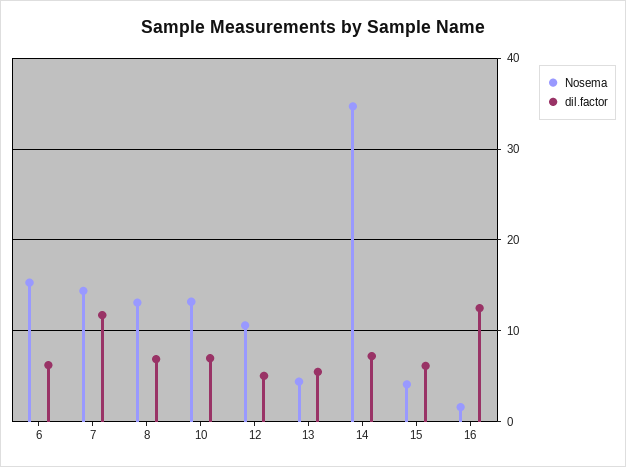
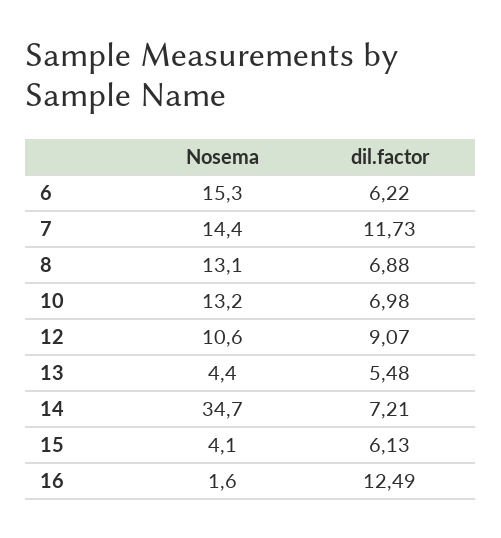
  {
    "Nosema": {
      "6": 15.3,
      "7": 14.4,
      "8": 13.1,
      "10": 13.2,
      "12": 10.6,
      "13": 4.4,
      "14": 34.7,
      "15": 4.1,
      "16": 1.6
    },
    "dil.factor": {
      "6": 6.22,
      "7": 11.73,
      "8": 6.88,
      "10": 6.98,
-     "12": 5,
+     "12": 9.07,
      "13": 5.48,
      "14": 7.21,
      "15": 6.13,
      "16": 12.49
    }
  }

